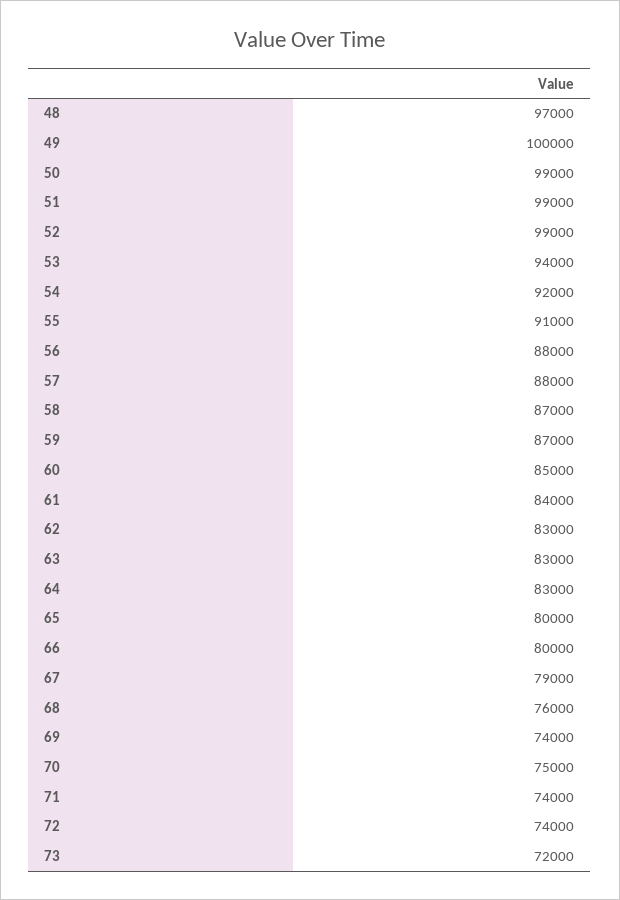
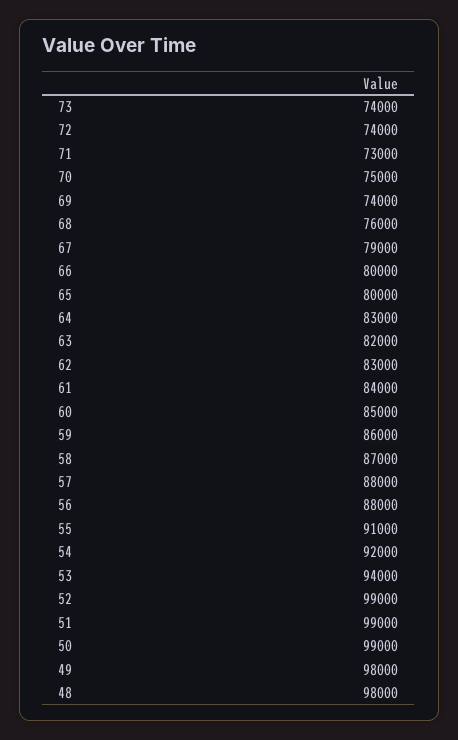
  {
-   "48": 97000,
+   "48": 98000,
-   "49": 100000,
+   "49": 98000,
    "50": 99000,
    "51": 99000,
    "52": 99000,
    "53": 94000,
    "54": 92000,
    "55": 91000,
    "56": 88000,
    "57": 88000,
    "58": 87000,
-   "59": 87000,
+   "59": 86000,
    "60": 85000,
    "61": 84000,
    "62": 83000,
-   "63": 83000,
+   "63": 82000,
    "64": 83000,
    "65": 80000,
    "66": 80000,
    "67": 79000,
    "68": 76000,
    "69": 74000,
    "70": 75000,
-   "71": 74000,
+   "71": 73000,
    "72": 74000,
-   "73": 72000
+   "73": 74000
  }

